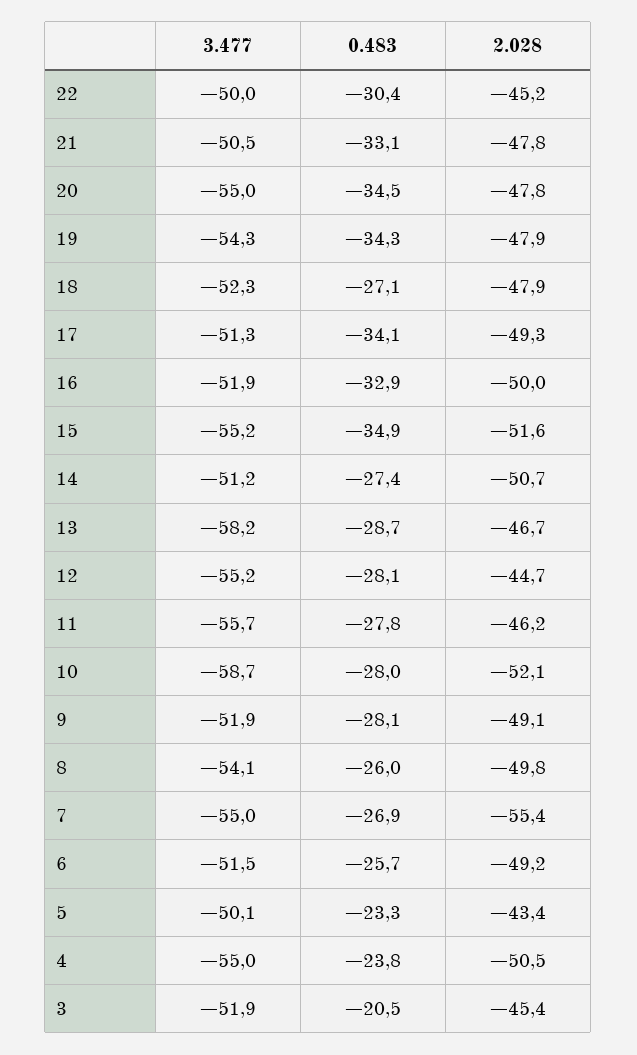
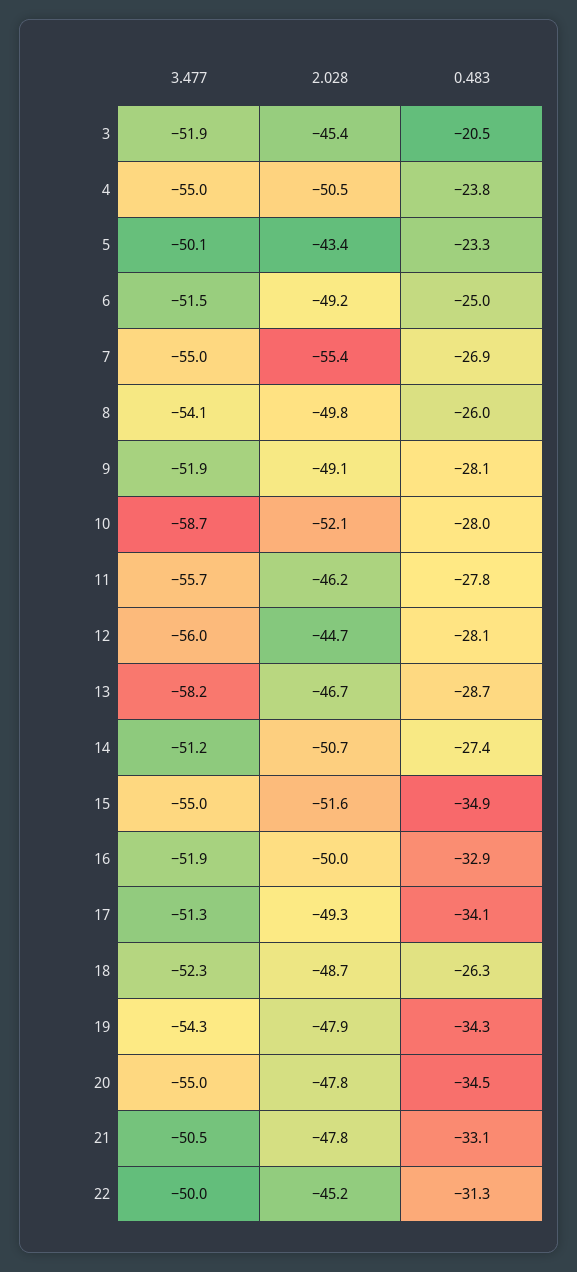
  {
    "3.477": {
      "22": -50,
      "21": -50.5,
      "20": -55,
      "19": -54.3,
      "18": -52.3,
      "17": -51.3,
      "16": -51.9,
-     "15": -55.2,
+     "15": -55,
      "14": -51.2,
      "13": -58.2,
-     "12": -55.2,
+     "12": -56,
      "11": -55.7,
      "10": -58.7,
      "9": -51.9,
      "8": -54.1,
      "7": -55,
      "6": -51.5,
      "5": -50.1,
      "4": -55,
      "3": -51.9
    },
    "0.483": {
-     "22": -30.4,
+     "22": -31.3,
      "21": -33.1,
      "20": -34.5,
      "19": -34.3,
-     "18": -27.1,
+     "18": -26.3,
      "17": -34.1,
      "16": -32.9,
      "15": -34.9,
      "14": -27.4,
      "13": -28.7,
      "12": -28.1,
      "11": -27.8,
      "10": -28,
      "9": -28.1,
      "8": -26,
      "7": -26.9,
-     "6": -25.7,
+     "6": -25,
      "5": -23.3,
      "4": -23.8,
      "3": -20.5
    },
    "2.028": {
      "22": -45.2,
      "21": -47.8,
      "20": -47.8,
      "19": -47.9,
-     "18": -47.9,
+     "18": -48.7,
      "17": -49.3,
      "16": -50,
      "15": -51.6,
      "14": -50.7,
      "13": -46.7,
      "12": -44.7,
      "11": -46.2,
      "10": -52.1,
      "9": -49.1,
      "8": -49.8,
      "7": -55.4,
      "6": -49.2,
      "5": -43.4,
      "4": -50.5,
      "3": -45.4
    }
  }

